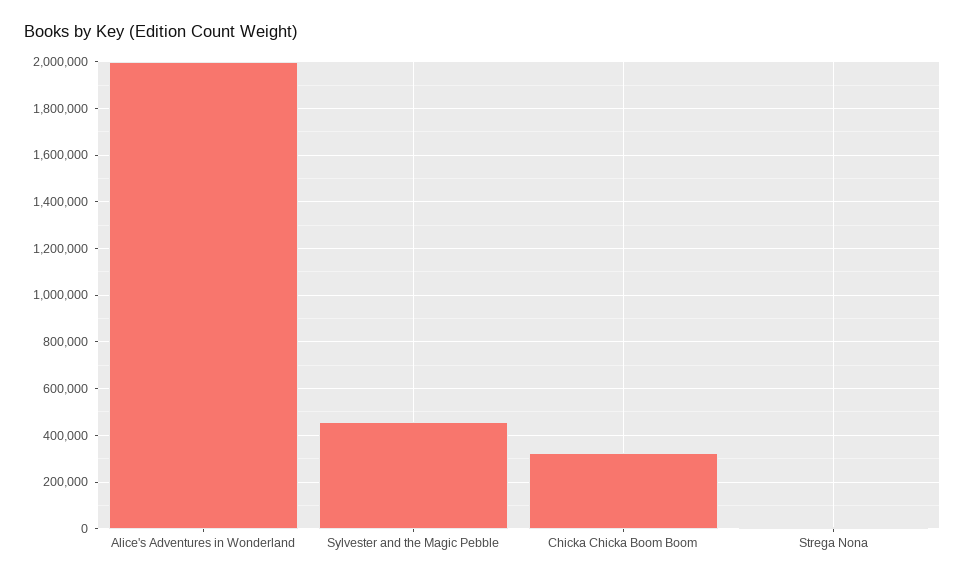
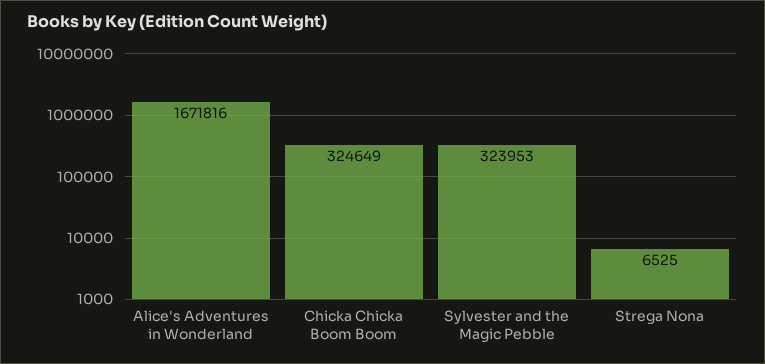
  {
-   "Alice's Adventures in Wonderland": 2000000,
+   "Alice's Adventures in Wonderland": 1671816,
-   "Sylvester and the Magic Pebble": 450000,
+   "Sylvester and the Magic Pebble": 323953,
    "Chicka Chicka Boom Boom": 324649,
    "Strega Nona": 6525
  }

